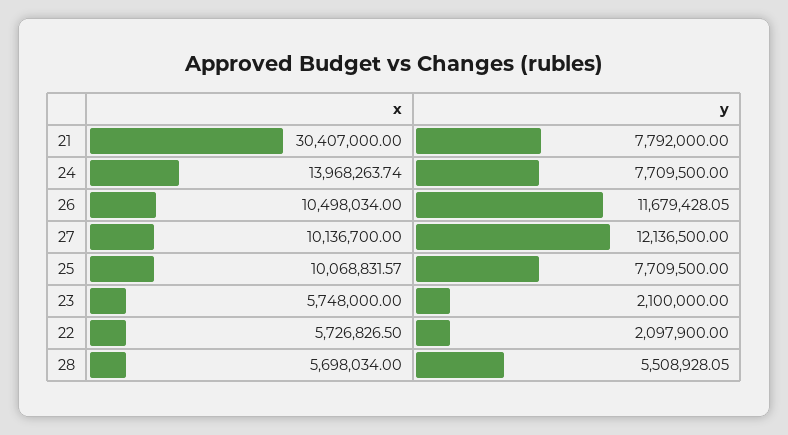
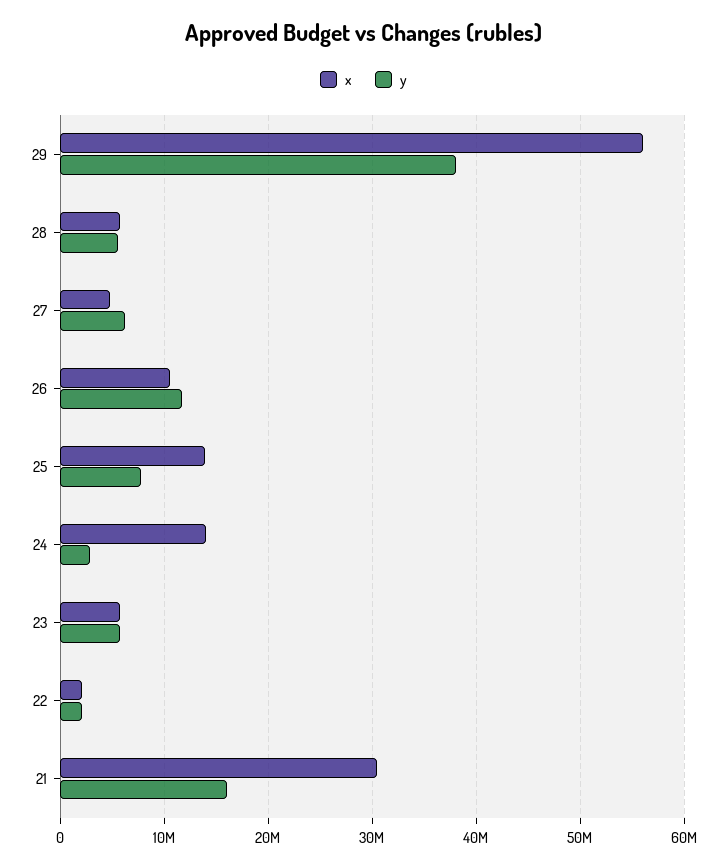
  {
    "x": {
      "21": 30407000,
      "24": 13968263.74,
      "26": 10498034,
-     "27": 10136700,
+     "27": 5000000,
-     "25": 10068831.57,
+     "25": 14000000,
      "23": 5748000,
-     "22": 5726826.5,
+     "22": 2000000,
-     "28": 5698034
+     "28": 5698034,
+     "29": 56000000
    },
    "y": {
-     "21": 7792000,
+     "21": 16000000,
-     "24": 7709500,
+     "24": 3000000,
      "26": 11679428.05,
-     "27": 12136500,
+     "27": 6000000,
      "25": 7709500,
-     "23": 2100000,
+     "23": 6000000,
      "22": 2097900,
-     "28": 5508928.05
+     "28": 5508928.05,
+     "29": 38000000
    }
  }

